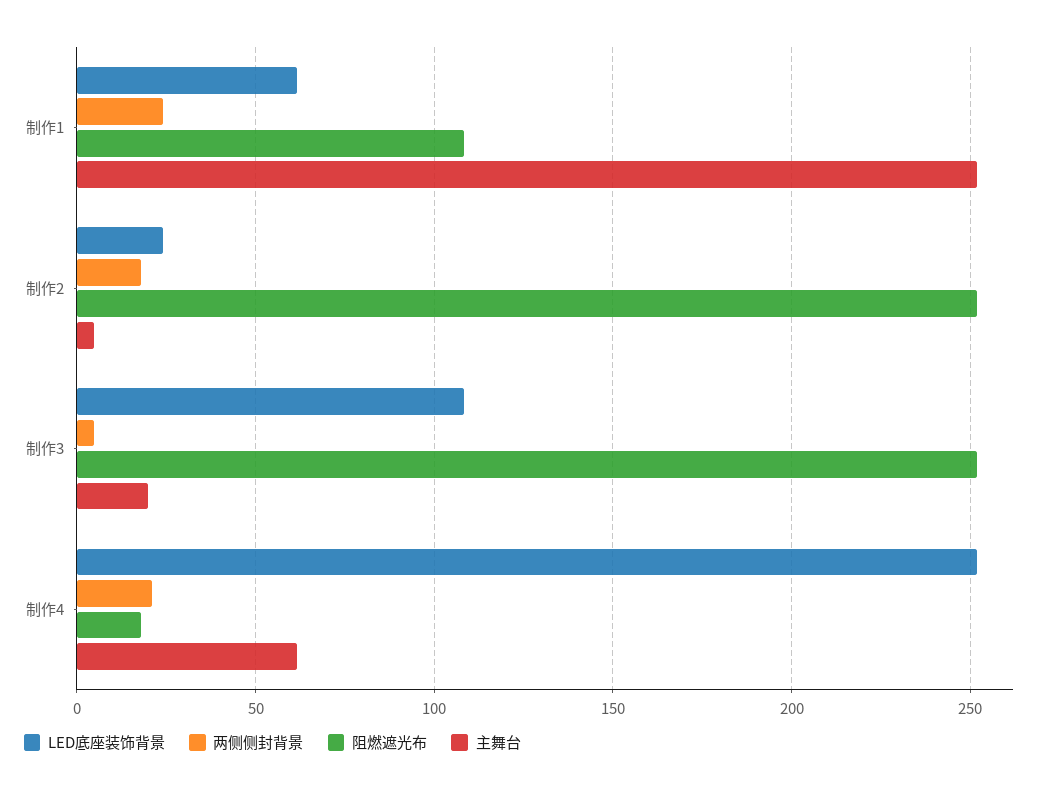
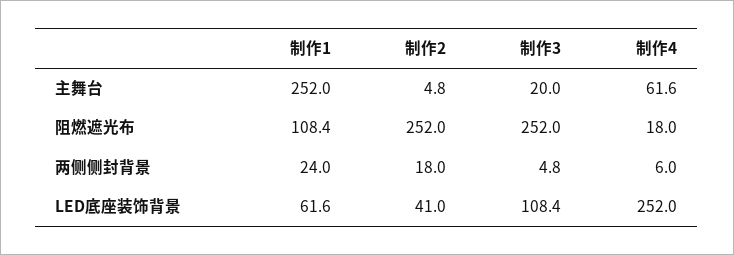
  {
    "LED底座装饰背景": {
      "制作1": 61.6,
-     "制作2": 25,
+     "制作2": 41,
      "制作3": 108.4,
      "制作4": 252
    },
    "两侧侧封背景": {
      "制作1": 24,
      "制作2": 18,
      "制作3": 4.8,
-     "制作4": 20
+     "制作4": 6
    },
    "阻燃遮光布": {
      "制作1": 108.4,
      "制作2": 252,
      "制作3": 252,
      "制作4": 18
    },
    "主舞台": {
      "制作1": 252,
      "制作2": 4.8,
      "制作3": 20,
      "制作4": 61.6
    }
  }

